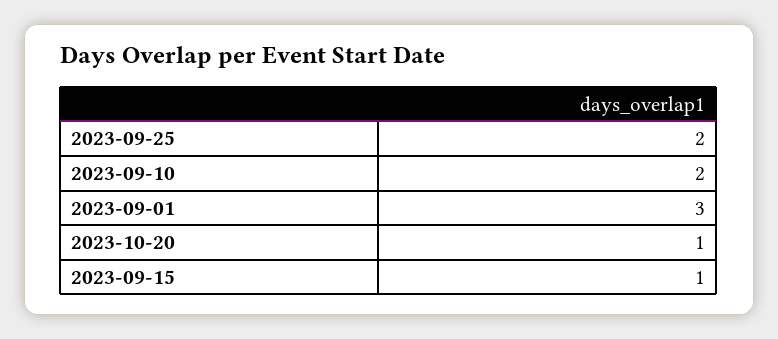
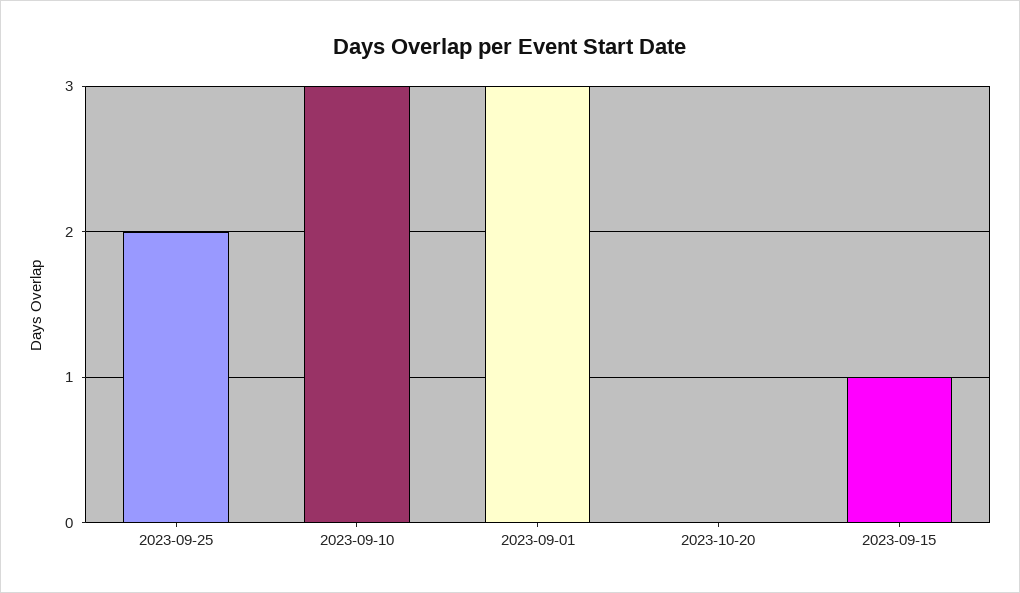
  {
    "2023-09-25": 2,
-   "2023-09-10": 2,
+   "2023-09-10": 3,
    "2023-09-01": 3,
-   "2023-10-20": 1,
+   "2023-10-20": 0,
    "2023-09-15": 1
  }

